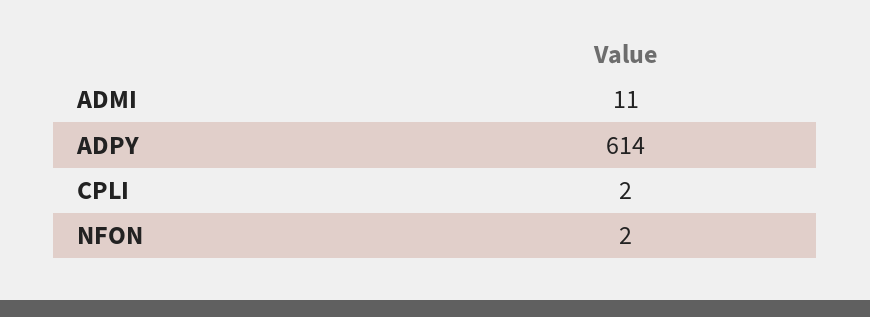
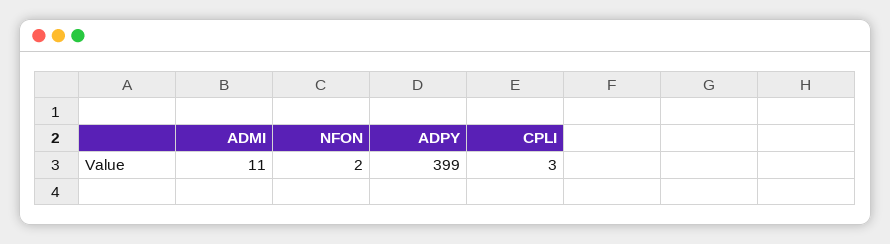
  {
    "ADMI": 11,
-   "ADPY": 614,
+   "ADPY": 399,
-   "CPLI": 2,
+   "CPLI": 3,
    "NFON": 2
  }

